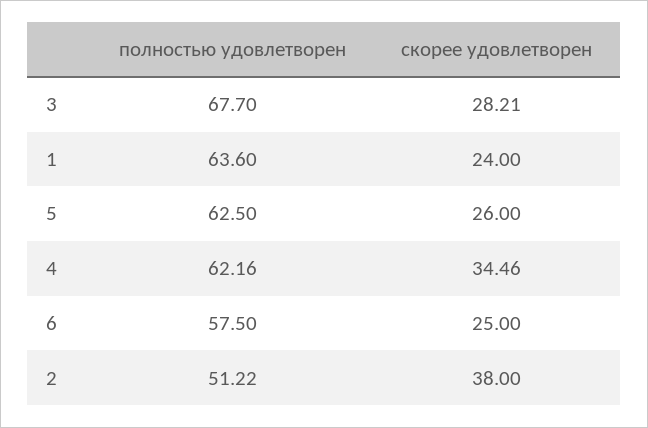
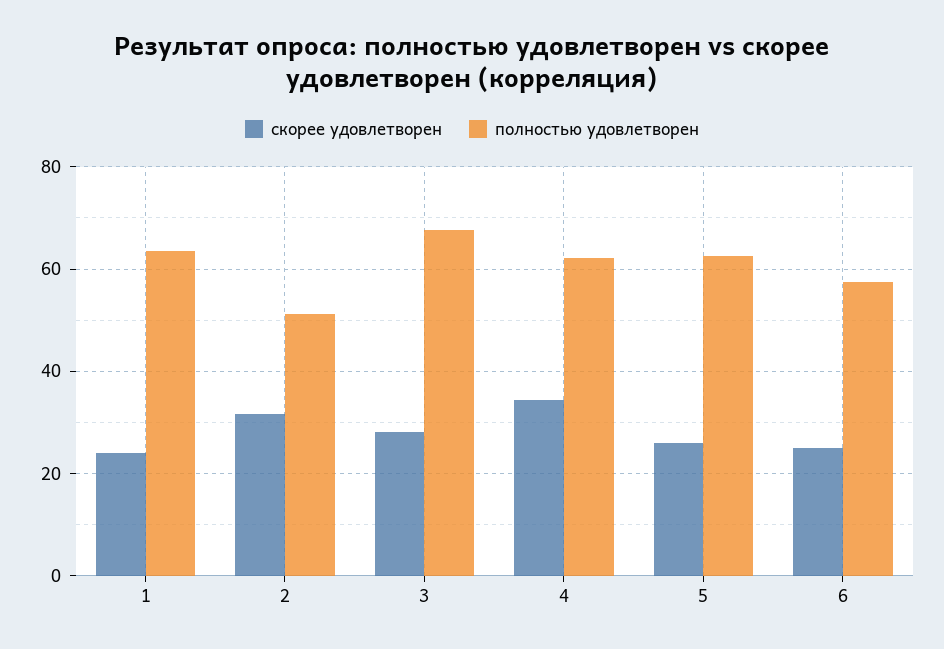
  {
    "полностью удовлетворен": {
      "3": 67.7,
      "1": 63.6,
      "5": 62.5,
      "4": 62.16,
      "6": 57.5,
      "2": 51.22
    },
    "скорее удовлетворен": {
      "3": 28.21,
      "1": 24,
      "5": 26,
      "4": 34.46,
      "6": 25,
-     "2": 38
+     "2": 32
    }
  }

